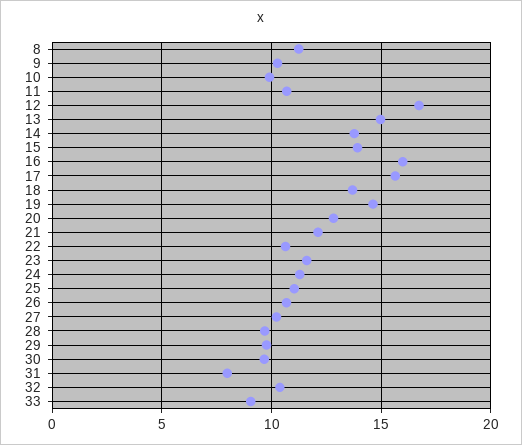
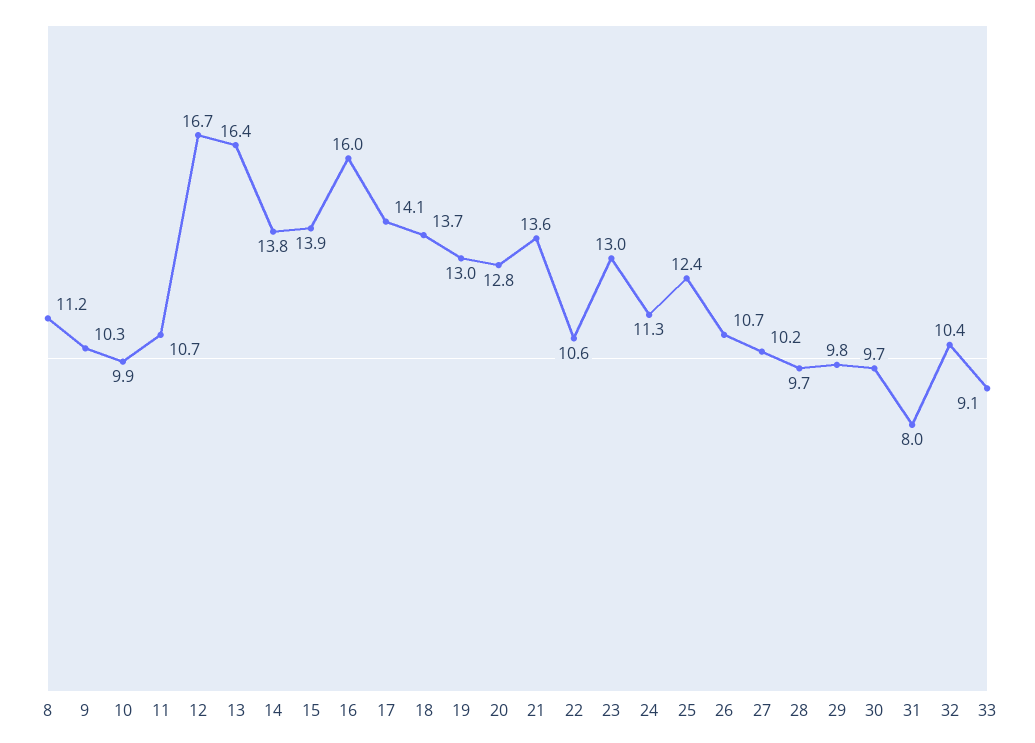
  {
    "8": 11.2,
    "9": 10.3,
    "10": 9.9,
    "11": 10.7,
    "12": 16.7,
-   "13": 15,
+   "13": 16.4,
    "14": 13.8,
    "15": 13.9,
    "16": 16,
-   "17": 15.5,
+   "17": 14.1,
    "18": 13.7,
-   "19": 14.5,
+   "19": 13,
    "20": 12.8,
-   "21": 12,
+   "21": 13.6,
    "22": 10.6,
-   "23": 11.5,
+   "23": 13,
    "24": 11.3,
-   "25": 11,
+   "25": 12.4,
    "26": 10.7,
    "27": 10.2,
    "28": 9.7,
    "29": 9.8,
    "30": 9.7,
    "31": 8,
    "32": 10.4,
    "33": 9.1
  }

